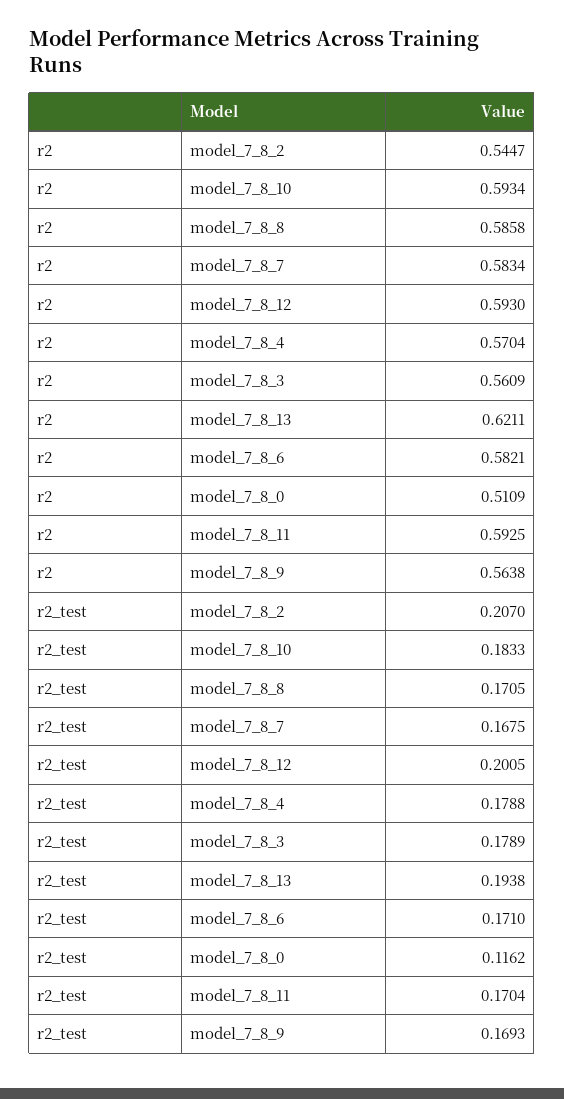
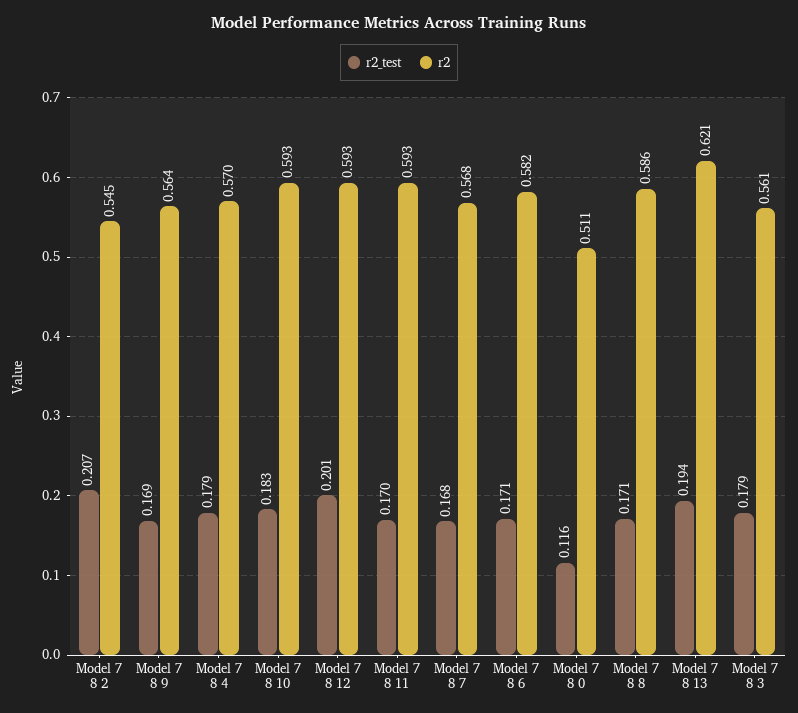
  {
    "r2": {
      "model_7_8_2": 0.5447,
      "model_7_8_10": 0.5934,
      "model_7_8_8": 0.5858,
-     "model_7_8_7": 0.5834,
+     "model_7_8_7": 0.568,
      "model_7_8_12": 0.593,
      "model_7_8_4": 0.5704,
      "model_7_8_3": 0.5609,
      "model_7_8_13": 0.6211,
      "model_7_8_6": 0.5821,
      "model_7_8_0": 0.5109,
      "model_7_8_11": 0.5925,
      "model_7_8_9": 0.5638
    },
    "r2_test": {
      "model_7_8_2": 0.207,
      "model_7_8_10": 0.1833,
      "model_7_8_8": 0.1705,
      "model_7_8_7": 0.1675,
      "model_7_8_12": 0.2005,
      "model_7_8_4": 0.1788,
      "model_7_8_3": 0.1789,
      "model_7_8_13": 0.1938,
      "model_7_8_6": 0.171,
      "model_7_8_0": 0.1162,
      "model_7_8_11": 0.1704,
      "model_7_8_9": 0.1693
    }
  }

